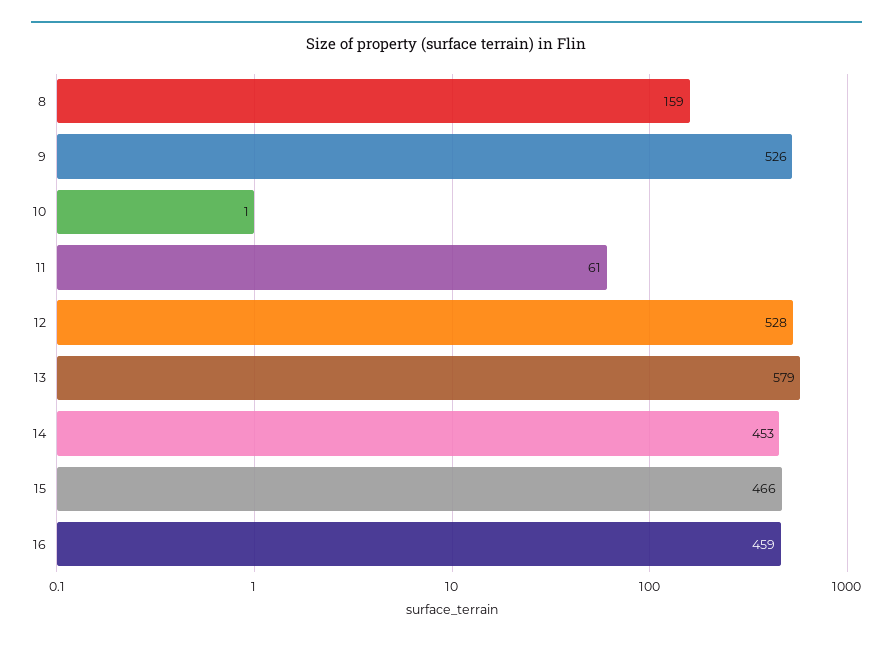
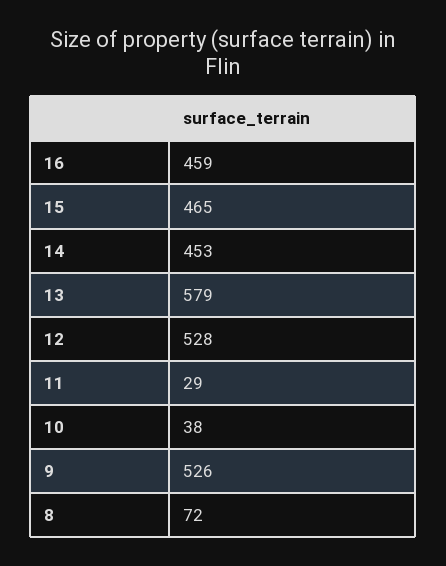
  {
-   "8": 159,
+   "8": 72,
    "9": 526,
-   "10": 1,
+   "10": 38,
-   "11": 61,
+   "11": 29,
    "12": 528,
    "13": 579,
    "14": 453,
-   "15": 466,
+   "15": 465,
    "16": 459
  }

